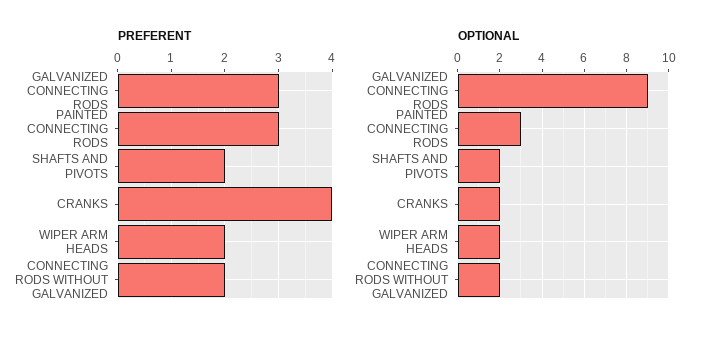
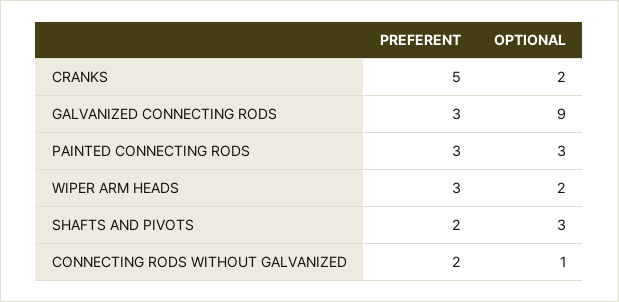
  {
    "PREFERENT": {
      "GALVANIZED CONNECTING RODS": 3,
      "PAINTED CONNECTING RODS": 3,
      "SHAFTS AND PIVOTS": 2,
-     "CRANKS": 4,
+     "CRANKS": 5,
-     "WIPER ARM HEADS": 2,
+     "WIPER ARM HEADS": 3,
      "CONNECTING RODS WITHOUT GALVANIZED": 2
    },
    "OPTIONAL": {
      "GALVANIZED CONNECTING RODS": 9,
      "PAINTED CONNECTING RODS": 3,
-     "SHAFTS AND PIVOTS": 2,
+     "SHAFTS AND PIVOTS": 3,
      "CRANKS": 2,
      "WIPER ARM HEADS": 2,
-     "CONNECTING RODS WITHOUT GALVANIZED": 2
+     "CONNECTING RODS WITHOUT GALVANIZED": 1
    }
  }

